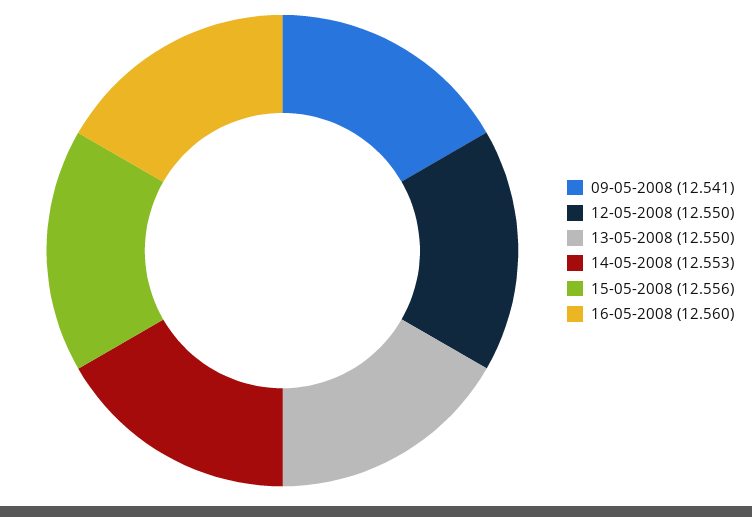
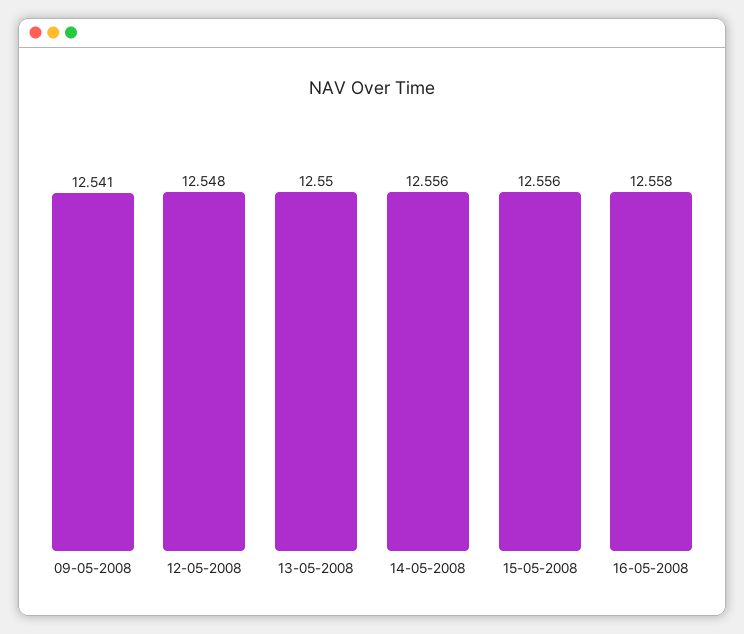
  {
    "09-05-2008": 12.541,
-   "12-05-2008": 12.55,
+   "12-05-2008": 12.548,
    "13-05-2008": 12.55,
-   "14-05-2008": 12.553,
+   "14-05-2008": 12.556,
    "15-05-2008": 12.556,
-   "16-05-2008": 12.56
+   "16-05-2008": 12.558
  }

